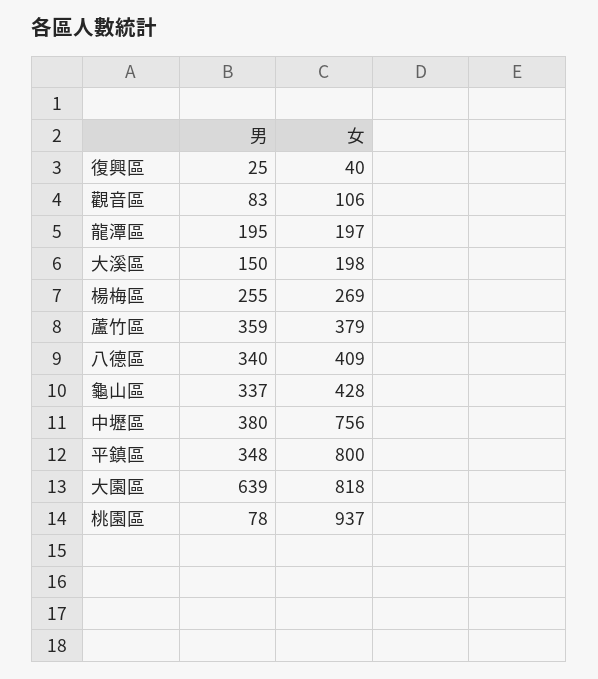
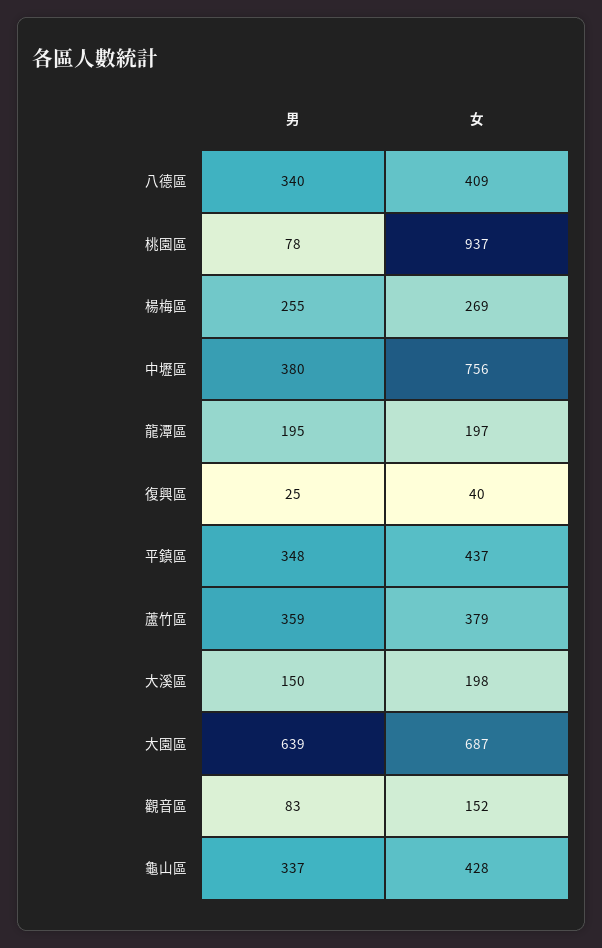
  {
    "男": {
      "復興區": 25,
      "觀音區": 83,
      "龍潭區": 195,
      "大溪區": 150,
      "楊梅區": 255,
      "蘆竹區": 359,
      "八德區": 340,
      "龜山區": 337,
      "中壢區": 380,
      "平鎮區": 348,
      "大園區": 639,
      "桃園區": 78
    },
    "女": {
      "復興區": 40,
-     "觀音區": 106,
+     "觀音區": 152,
      "龍潭區": 197,
      "大溪區": 198,
      "楊梅區": 269,
      "蘆竹區": 379,
      "八德區": 409,
      "龜山區": 428,
      "中壢區": 756,
-     "平鎮區": 800,
+     "平鎮區": 437,
-     "大園區": 818,
+     "大園區": 687,
      "桃園區": 937
    }
  }

